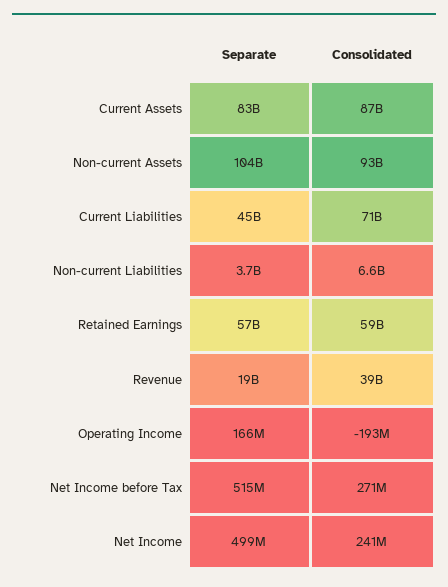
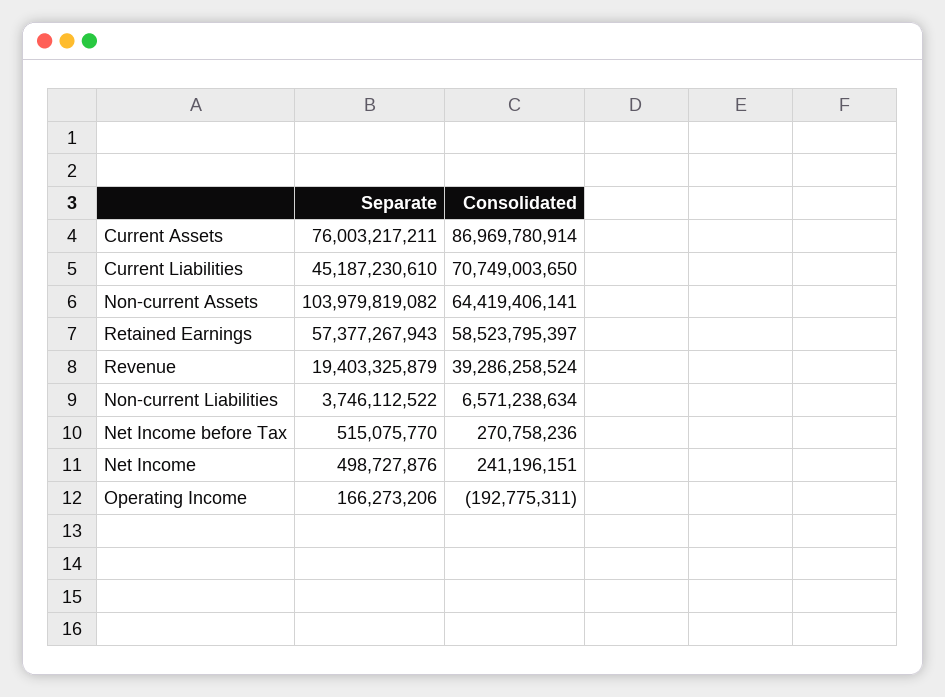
  {
    "Separate": {
-     "Current Assets": 83000000000,
+     "Current Assets": 76003217211,
      "Non-current Assets": 103979819082,
      "Current Liabilities": 45187230610,
      "Non-current Liabilities": 3746112522,
      "Retained Earnings": 57377267943,
      "Revenue": 19403325879,
      "Operating Income": 166273206,
      "Net Income before Tax": 515075770,
      "Net Income": 498727876
    },
    "Consolidated": {
      "Current Assets": 86969780914,
-     "Non-current Assets": 93000000000,
+     "Non-current Assets": 64419406141,
      "Current Liabilities": 70749003650,
      "Non-current Liabilities": 6571238634,
      "Retained Earnings": 58523795397,
      "Revenue": 39286258524,
      "Operating Income": -192775311,
      "Net Income before Tax": 270758236,
      "Net Income": 241196151
    }
  }

